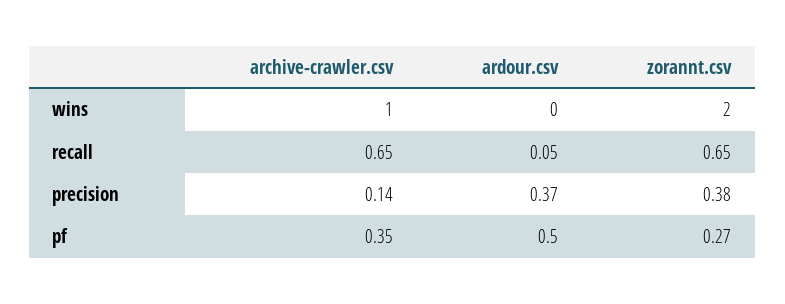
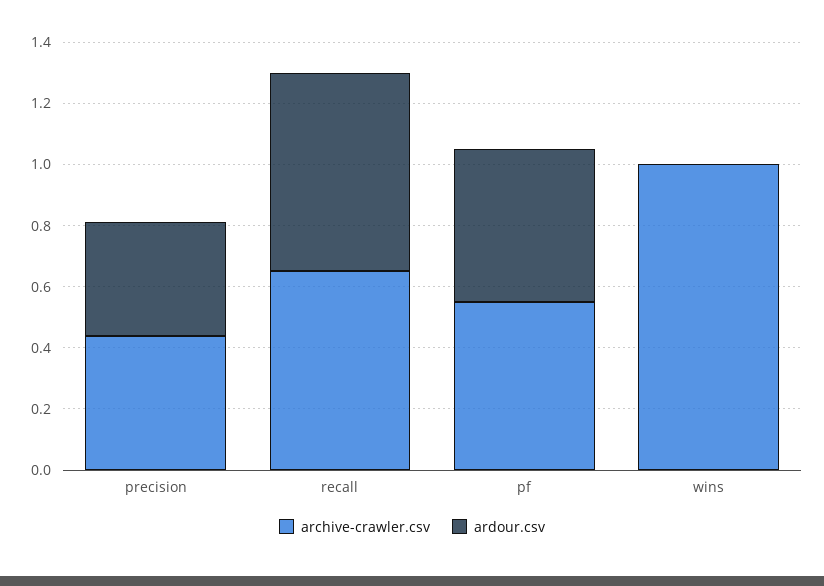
  {
    "archive-crawler.csv": {
      "wins": 1,
      "recall": 0.65,
-     "precision": 0.14,
+     "precision": 0.45,
-     "pf": 0.35
+     "pf": 0.55
    },
    "ardour.csv": {
      "wins": 0,
-     "recall": 0.05,
+     "recall": 0.65,
      "precision": 0.37,
      "pf": 0.5
-   },
+   }
-   "zorannt.csv": {
-     "wins": 2,
-     "recall": 0.65,
-     "precision": 0.38,
-     "pf": 0.27
-   }
  }

